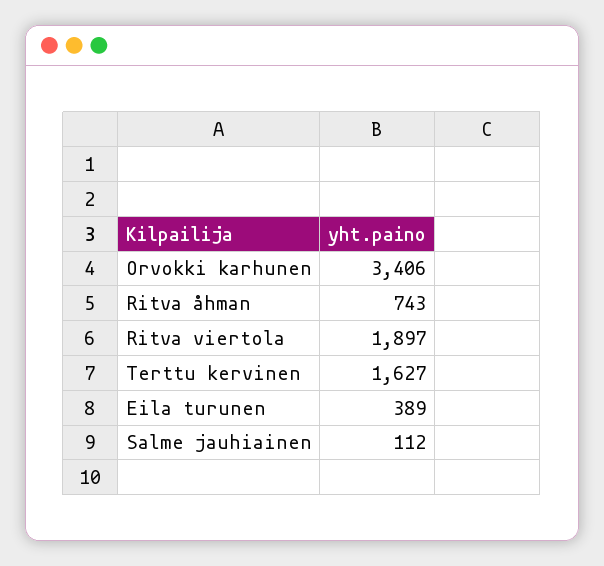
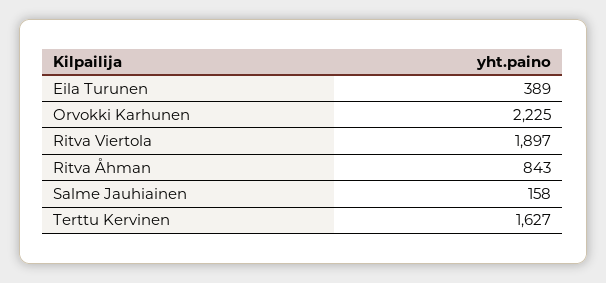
  {
-   "Orvokki karhunen": 3406,
+   "Orvokki karhunen": 2225,
-   "Ritva åhman": 743,
+   "Ritva åhman": 843,
    "Ritva viertola": 1897,
    "Terttu kervinen": 1627,
    "Eila turunen": 389,
-   "Salme jauhiainen": 112
+   "Salme jauhiainen": 158
  }

